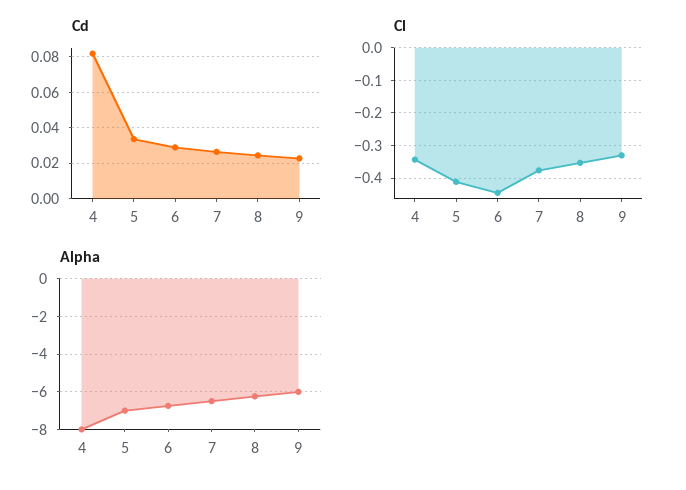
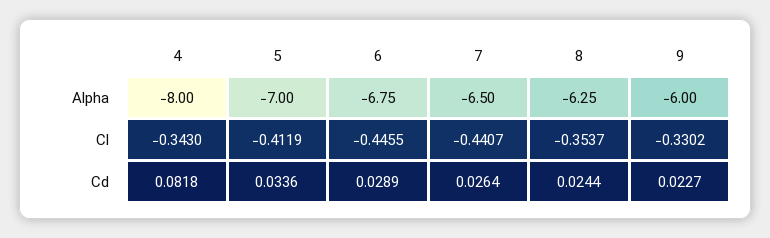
  {
    "Cd": {
      "4": 0.0818,
      "5": 0.0336,
      "6": 0.0289,
      "7": 0.0264,
      "8": 0.0244,
      "9": 0.0227
    },
    "Cl": {
      "4": -0.343,
      "5": -0.4119,
      "6": -0.4455,
-     "7": -0.38,
+     "7": -0.4407,
      "8": -0.3537,
      "9": -0.3302
    },
    "Alpha": {
      "4": -8,
      "5": -7,
      "6": -6.75,
      "7": -6.5,
      "8": -6.25,
      "9": -6
    }
  }

